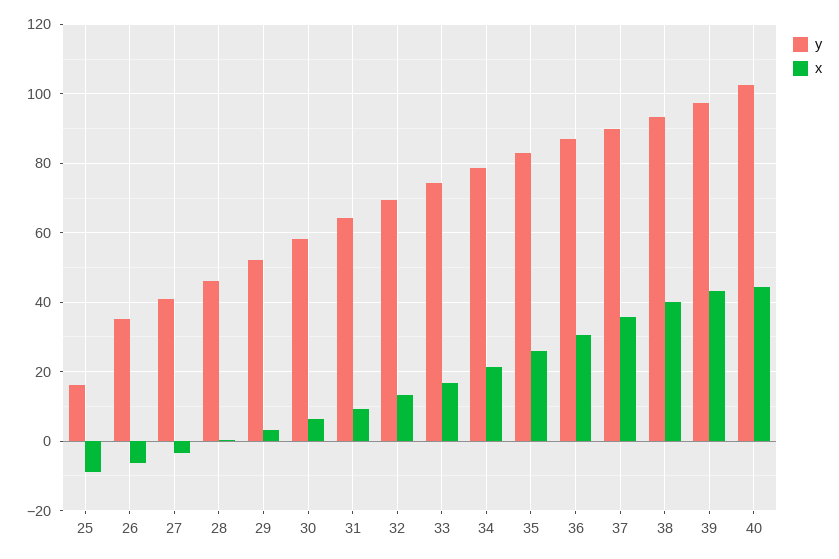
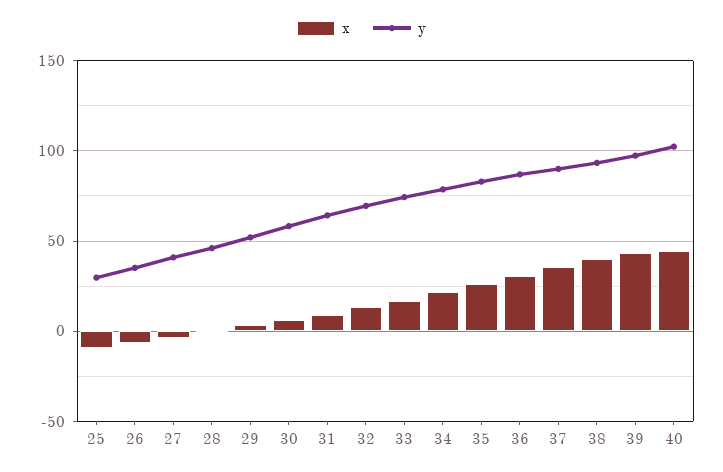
  {
    "y": {
-     "25": 16,
+     "25": 30,
      "26": 36,
      "27": 40,
      "28": 46,
      "29": 52,
      "30": 58,
      "31": 64,
      "32": 70,
      "33": 74,
      "34": 78,
      "35": 84,
      "36": 86,
      "37": 90,
      "38": 94,
      "39": 98,
      "40": 102
    },
    "x": {
      "25": -10,
      "26": -6,
      "27": -4,
      "28": 0,
      "29": 4,
      "30": 6,
      "31": 10,
      "32": 14,
      "33": 16,
      "34": 22,
      "35": 26,
      "36": 30,
      "37": 36,
      "38": 40,
      "39": 44,
      "40": 44
    }
  }

